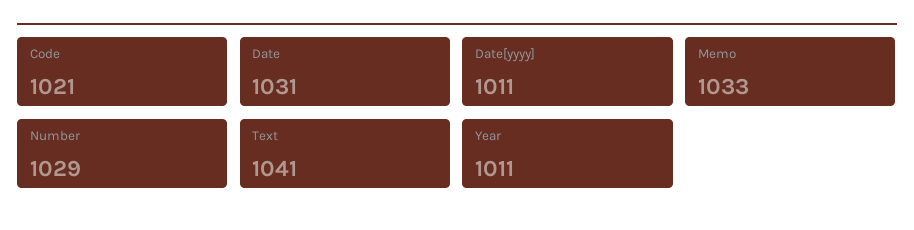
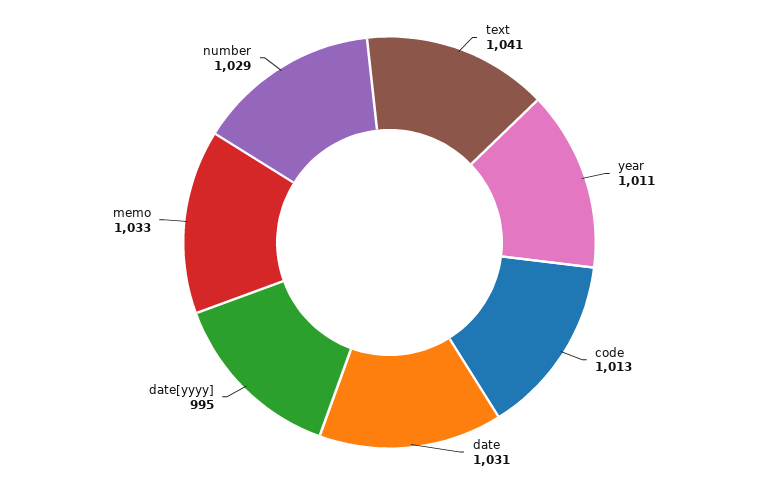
  {
-   "Code": 1021,
+   "Code": 1013,
    "Date": 1031,
-   "Date[yyyy]": 1011,
+   "Date[yyyy]": 995,
    "Memo": 1033,
    "Number": 1029,
    "Text": 1041,
    "Year": 1011
  }

